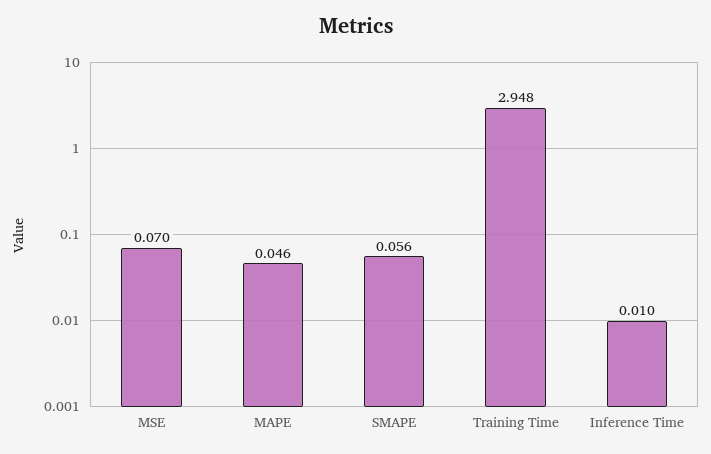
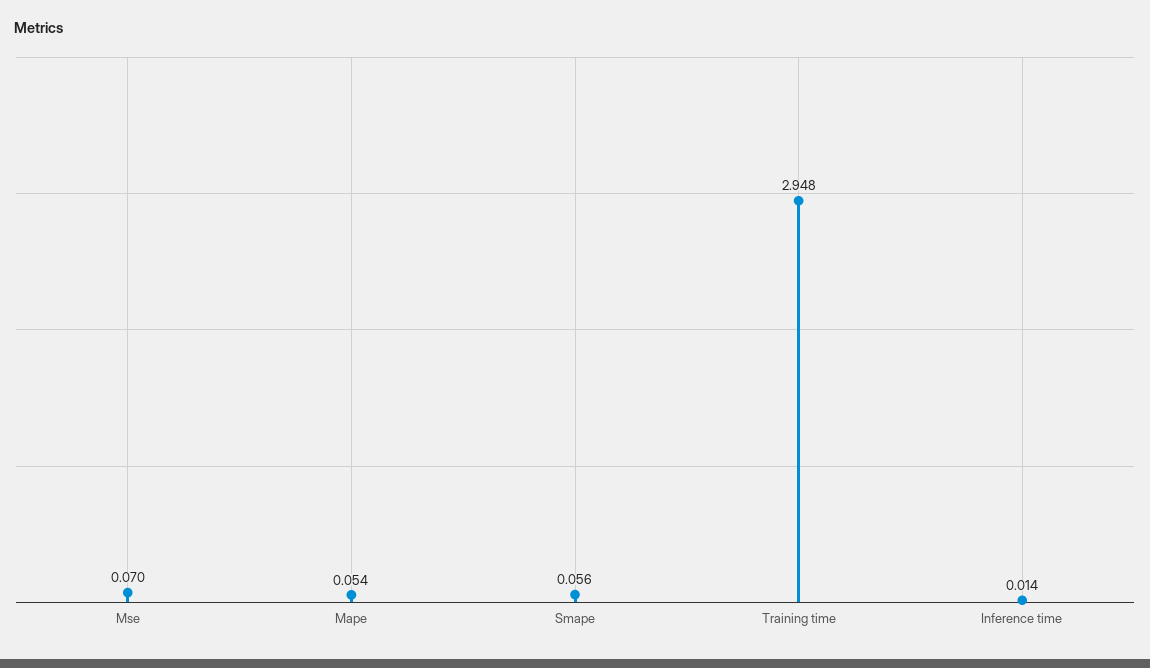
  {
    "MSE": 0.07,
-   "MAPE": 0.046,
+   "MAPE": 0.054,
    "SMAPE": 0.056,
    "Training Time": 2.948,
-   "Inference Time": 0.01
+   "Inference Time": 0.014
  }

